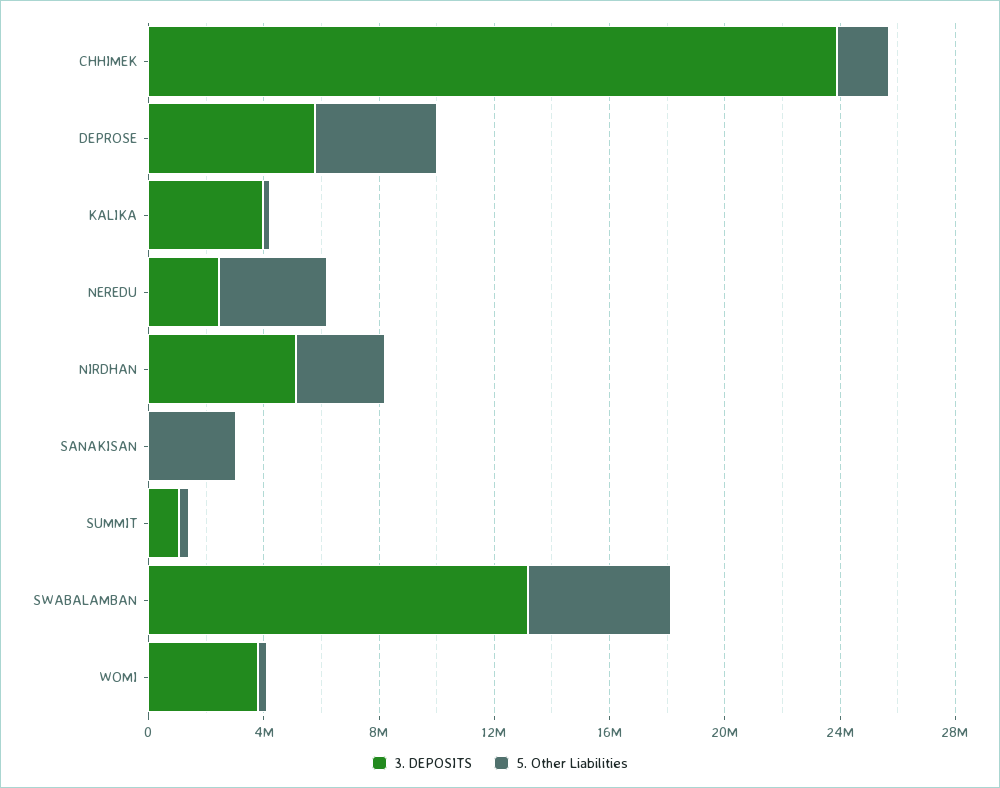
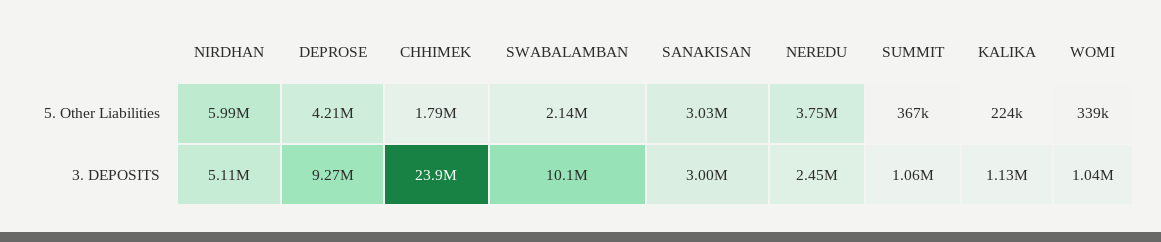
  {
    "3. DEPOSITS": {
      "CHHIMEK": 23900000,
-     "DEPROSE": 6000000,
+     "DEPROSE": 9270000,
-     "KALIKA": 4000000,
+     "KALIKA": 1130000,
      "NEREDU": 2450000,
      "NIRDHAN": 5110000,
-     "SANAKISAN": 0,
+     "SANAKISAN": 3000000,
      "SUMMIT": 1060000,
-     "SWABALAMBAN": 13000000,
+     "SWABALAMBAN": 10100000,
-     "WOMI": 4000000
+     "WOMI": 1040000
    },
    "5. Other Liabilities": {
      "CHHIMEK": 1790000,
      "DEPROSE": 4210000,
      "KALIKA": 224000,
      "NEREDU": 3750000,
-     "NIRDHAN": 3000000,
+     "NIRDHAN": 5990000,
      "SANAKISAN": 3030000,
      "SUMMIT": 367000,
-     "SWABALAMBAN": 5000000,
+     "SWABALAMBAN": 2140000,
      "WOMI": 339000
    }
  }

